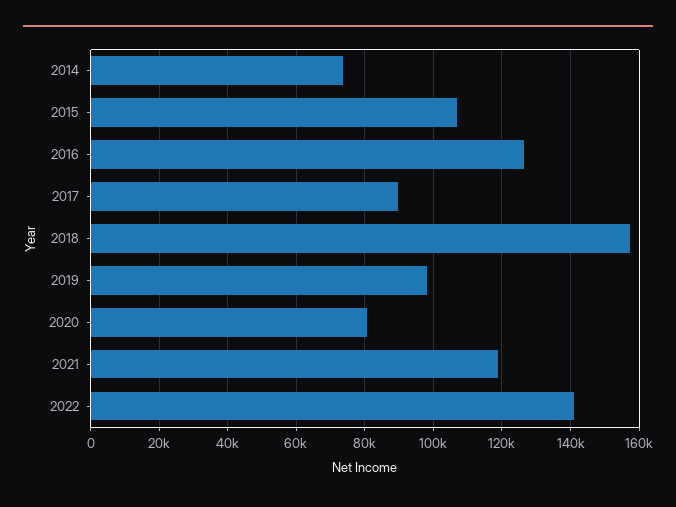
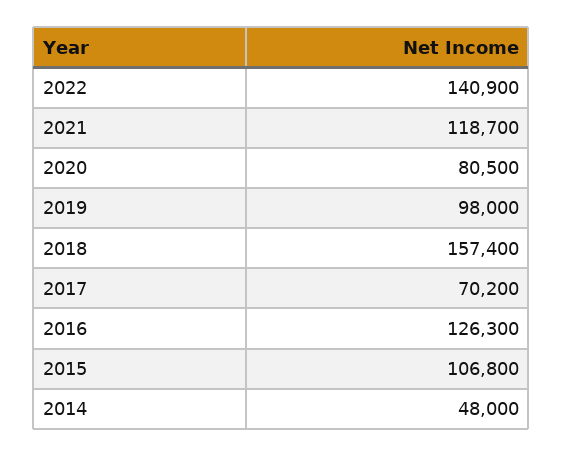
  {
-   "2014": 74000,
+   "2014": 48000,
    "2015": 106800,
    "2016": 126300,
-   "2017": 90000,
+   "2017": 70200,
    "2018": 157400,
    "2019": 98000,
    "2020": 80500,
    "2021": 118700,
    "2022": 140900
  }

